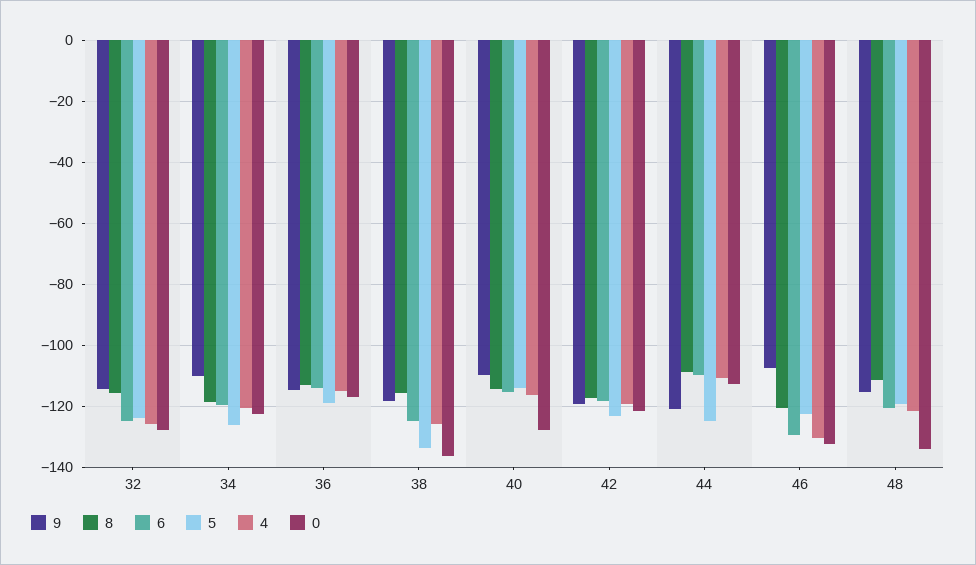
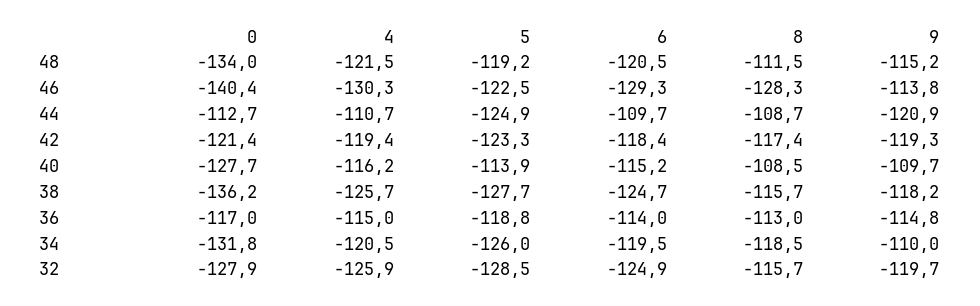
  {
    "9": {
-     "32": -114,
+     "32": -119.7,
      "34": -110,
      "36": -114.8,
      "38": -118.2,
      "40": -109.7,
      "42": -119.3,
      "44": -120.9,
-     "46": -108,
+     "46": -113.8,
      "48": -115.2
    },
    "8": {
      "32": -115.7,
      "34": -118.5,
      "36": -113,
      "38": -115.7,
-     "40": -114,
+     "40": -108.5,
      "42": -117.4,
      "44": -108.7,
-     "46": -120,
+     "46": -128.3,
      "48": -111.5
    },
    "6": {
      "32": -124.9,
      "34": -119.5,
      "36": -114,
      "38": -124.7,
      "40": -115.2,
      "42": -118.4,
      "44": -109.7,
      "46": -129.3,
      "48": -120.5
    },
    "5": {
-     "32": -124,
+     "32": -128.5,
      "34": -126,
      "36": -118.8,
-     "38": -134,
+     "38": -127.7,
      "40": -113.9,
      "42": -123.3,
      "44": -124.9,
      "46": -122.5,
      "48": -119.2
    },
    "4": {
      "32": -125.9,
      "34": -120.5,
      "36": -115,
      "38": -125.7,
      "40": -116.2,
      "42": -119.4,
      "44": -110.7,
      "46": -130.3,
      "48": -121.5
    },
    "0": {
      "32": -127.9,
-     "34": -122,
+     "34": -131.8,
      "36": -117,
      "38": -136.2,
      "40": -127.7,
      "42": -121.4,
      "44": -112.7,
-     "46": -132,
+     "46": -140.4,
      "48": -134
    }
  }

